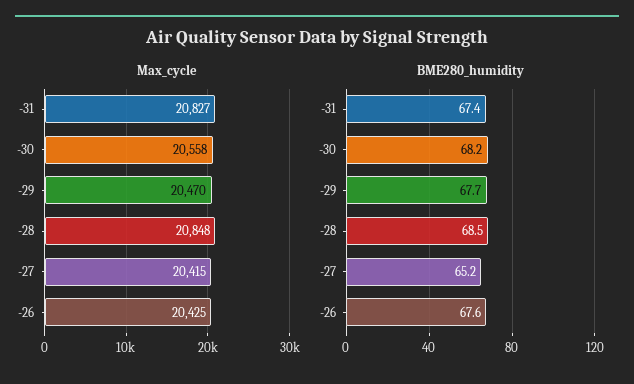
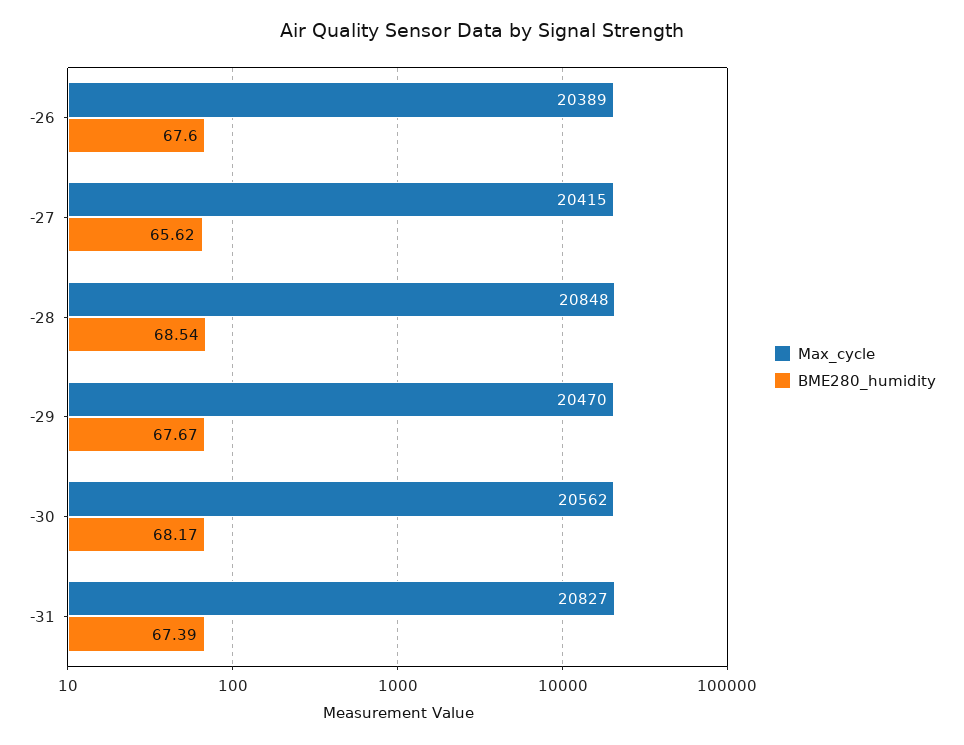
  {
    "Max_cycle": {
      "-31": 20827,
-     "-30": 20558,
+     "-30": 20562,
      "-29": 20470,
      "-28": 20848,
      "-27": 20415,
-     "-26": 20425
+     "-26": 20389
    },
    "BME280_humidity": {
      "-31": 67.39,
      "-30": 68.17,
      "-29": 67.67,
      "-28": 68.54,
-     "-27": 65.2,
+     "-27": 65.62,
      "-26": 67.6
    }
  }

